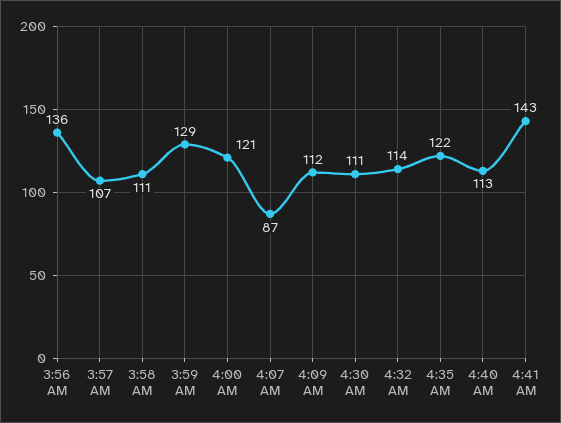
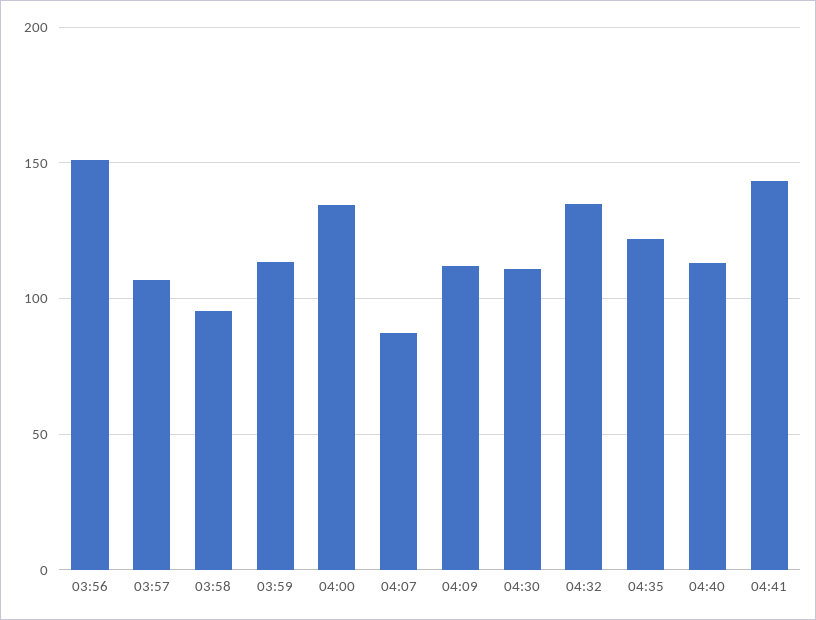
  {
-   "3:56 AM": 136,
+   "3:56 AM": 150,
    "3:57 AM": 107,
-   "3:58 AM": 111,
+   "3:58 AM": 95,
-   "3:59 AM": 129,
+   "3:59 AM": 115,
-   "4:00 AM": 121,
+   "4:00 AM": 135,
    "4:07 AM": 87,
    "4:09 AM": 112,
    "4:30 AM": 111,
-   "4:32 AM": 114,
+   "4:32 AM": 135,
    "4:35 AM": 122,
    "4:40 AM": 113,
    "4:41 AM": 143
  }

